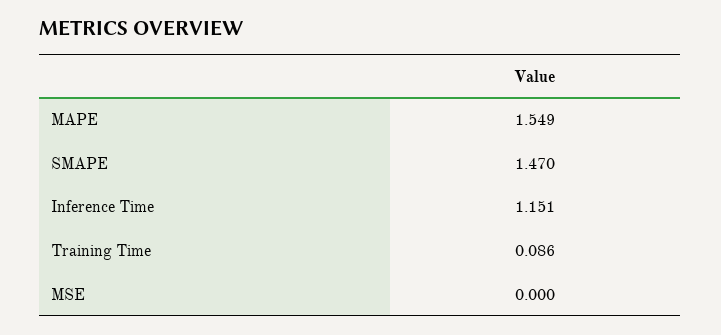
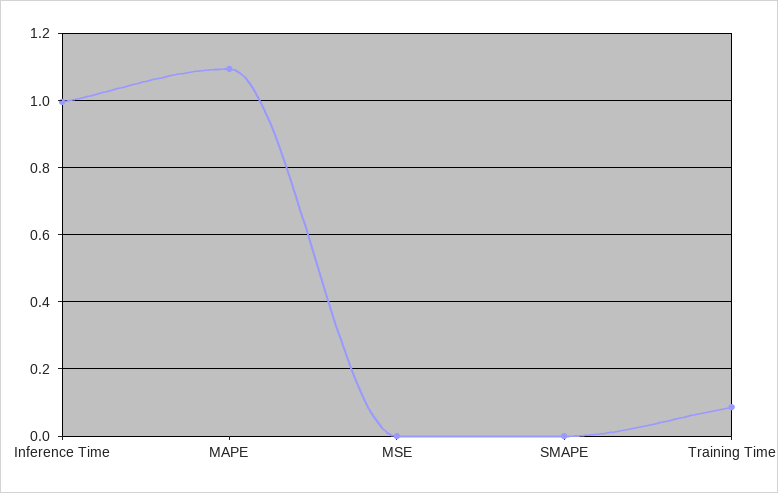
  {
-   "MAPE": 1.549,
+   "MAPE": 1.1,
-   "SMAPE": 1.47,
+   "SMAPE": 0,
-   "Inference Time": 1.151,
+   "Inference Time": 1,
    "Training Time": 0.086,
    "MSE": 0
  }

